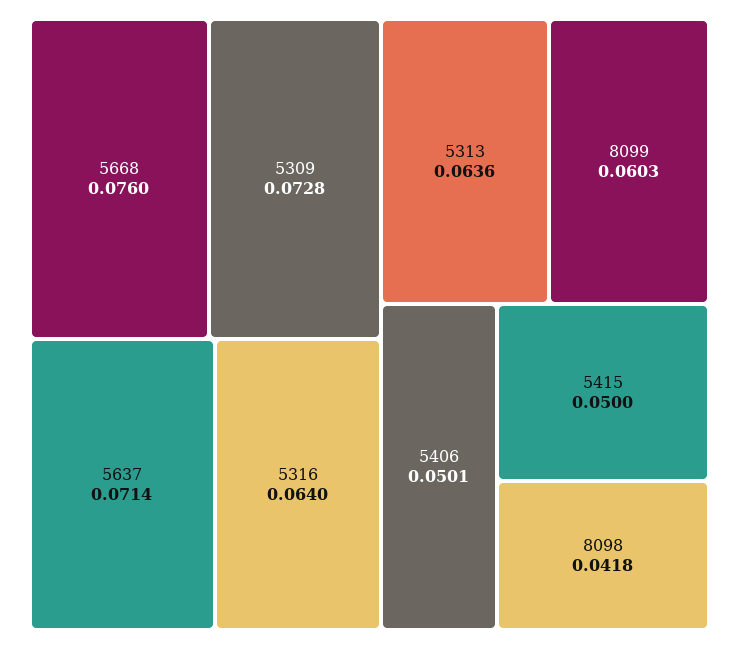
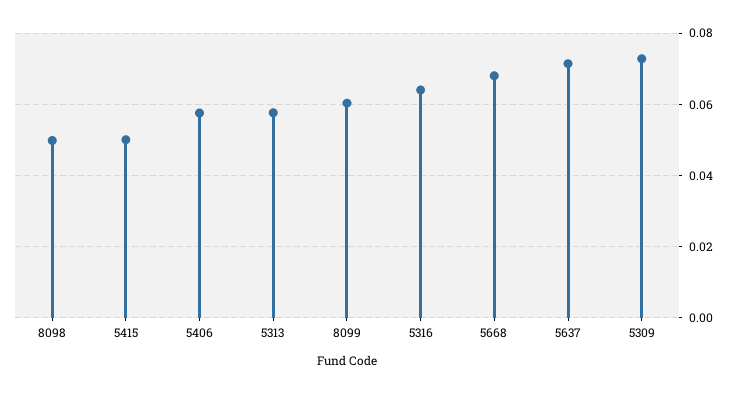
  {
-   "5668": 0.076,
+   "5668": 0.068,
    "5309": 0.0728,
    "5637": 0.0714,
    "5316": 0.064,
-   "5313": 0.0636,
+   "5313": 0.058,
    "8099": 0.0603,
-   "5406": 0.0501,
+   "5406": 0.058,
    "5415": 0.05,
-   "8098": 0.0418
+   "8098": 0.05
  }

